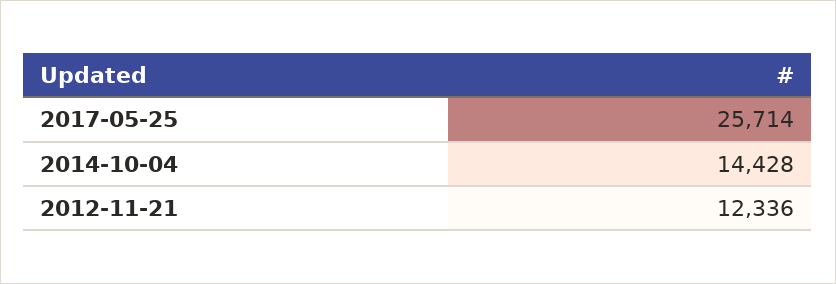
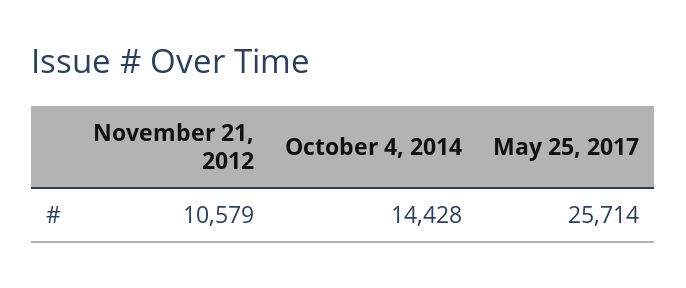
  {
    "2017-05-25": 25714,
    "2014-10-04": 14428,
-   "2012-11-21": 12336
+   "2012-11-21": 10579
  }

